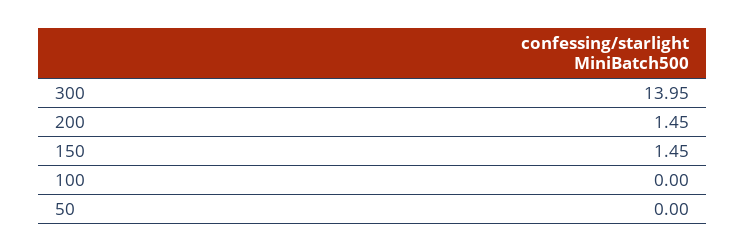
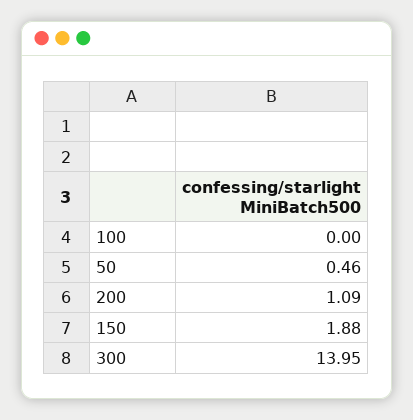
  {
    "300": 13.95,
-   "200": 1.45,
+   "200": 1.09,
-   "150": 1.45,
+   "150": 1.88,
    "100": 0,
-   "50": 0
+   "50": 0.46
  }

